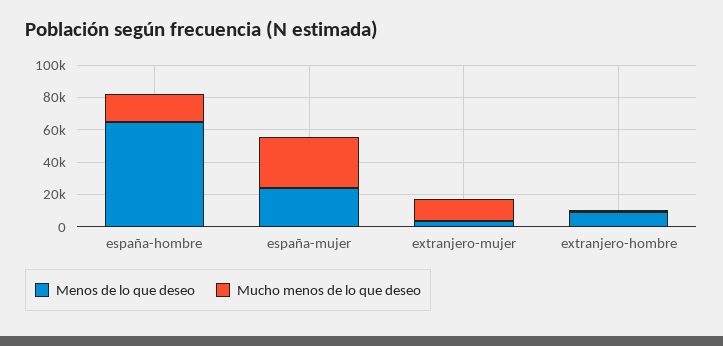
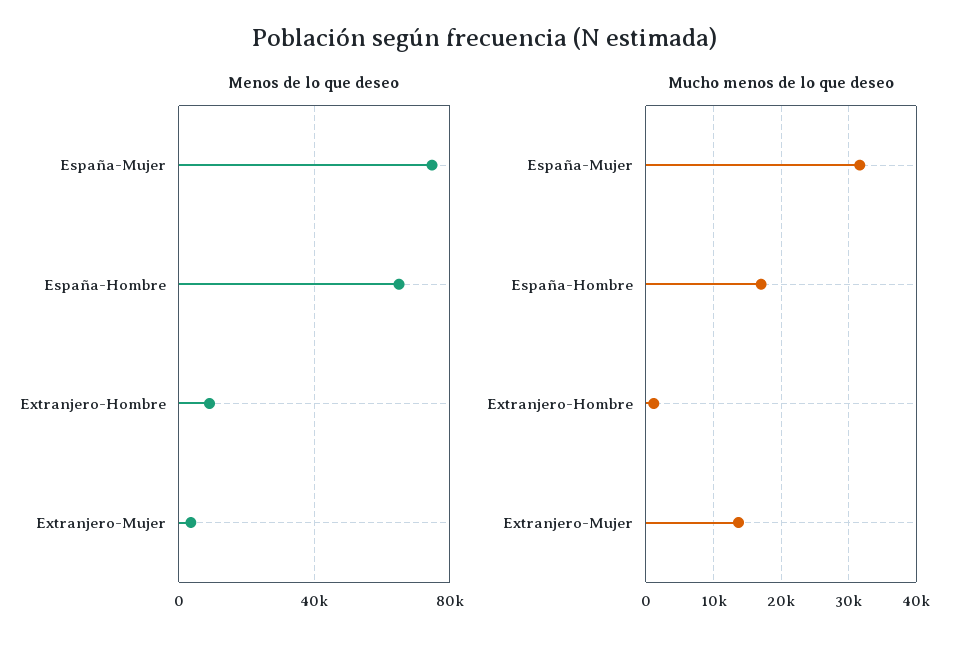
  {
    "Menos de lo que deseo": {
      "españa-hombre": 65000,
-     "españa-mujer": 25000,
+     "españa-mujer": 75000,
      "extranjero-mujer": 5000,
      "extranjero-hombre": 10000
    },
    "Mucho menos de lo que deseo": {
      "españa-hombre": 17000,
      "españa-mujer": 32000,
      "extranjero-mujer": 14000,
      "extranjero-hombre": 1000
    }
  }

